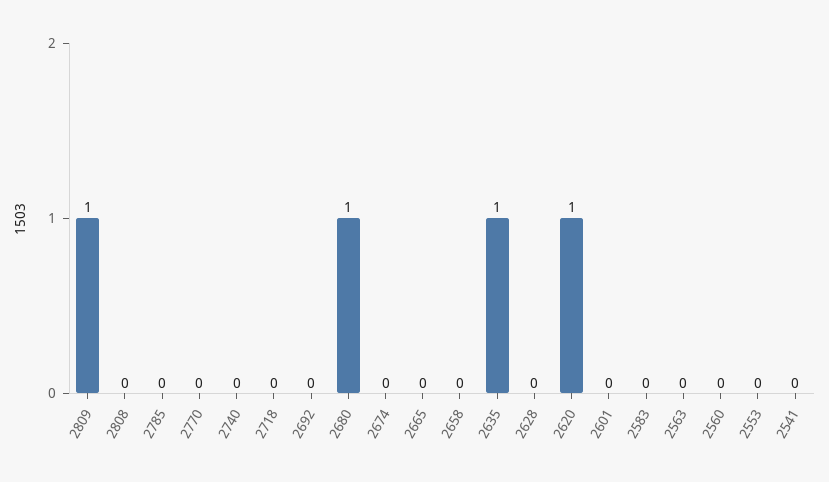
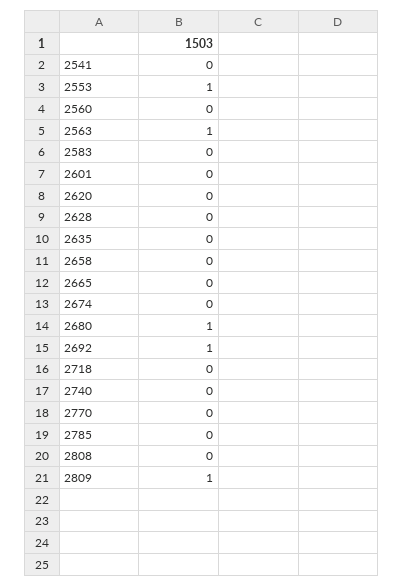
  {
    "2809": 1,
    "2808": 0,
    "2785": 0,
    "2770": 0,
    "2740": 0,
    "2718": 0,
-   "2692": 0,
+   "2692": 1,
    "2680": 1,
    "2674": 0,
    "2665": 0,
    "2658": 0,
-   "2635": 1,
+   "2635": 0,
    "2628": 0,
-   "2620": 1,
+   "2620": 0,
    "2601": 0,
    "2583": 0,
-   "2563": 0,
+   "2563": 1,
    "2560": 0,
-   "2553": 0,
+   "2553": 1,
    "2541": 0
  }

